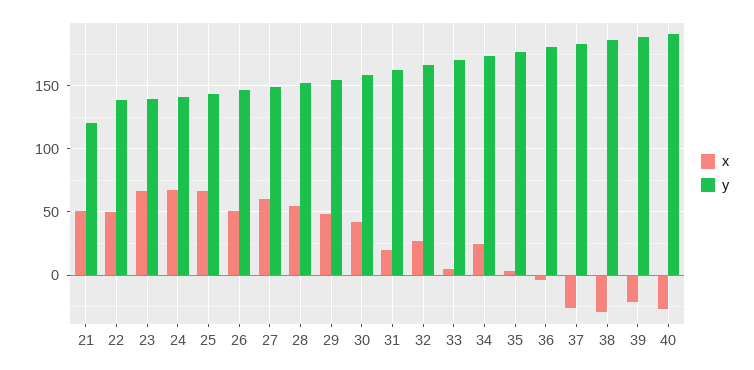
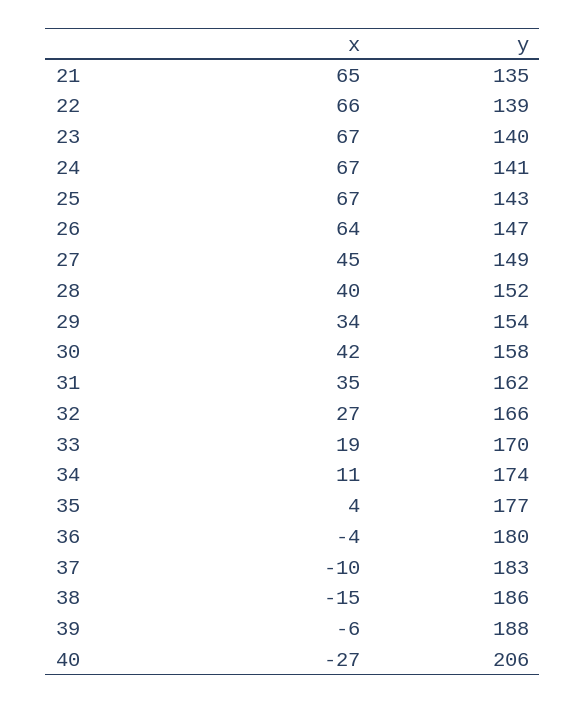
  {
    "x": {
-     "21": 50,
+     "21": 65,
-     "22": 50,
+     "22": 66,
      "23": 67,
      "24": 67,
      "25": 67,
-     "26": 50,
+     "26": 64,
-     "27": 60,
+     "27": 45,
-     "28": 55,
+     "28": 40,
-     "29": 50,
+     "29": 34,
      "30": 42,
-     "31": 20,
+     "31": 35,
      "32": 27,
-     "33": 5,
+     "33": 19,
-     "34": 25,
+     "34": 11,
      "35": 4,
      "36": -4,
-     "37": -25,
+     "37": -10,
-     "38": -30,
+     "38": -15,
-     "39": -20,
+     "39": -6,
      "40": -27
    },
    "y": {
-     "21": 120,
+     "21": 135,
      "22": 139,
      "23": 140,
      "24": 141,
      "25": 143,
      "26": 147,
      "27": 149,
      "28": 152,
      "29": 154,
      "30": 158,
      "31": 162,
      "32": 166,
      "33": 170,
      "34": 174,
      "35": 177,
      "36": 180,
      "37": 183,
      "38": 186,
      "39": 188,
-     "40": 190
+     "40": 206
    }
  }

